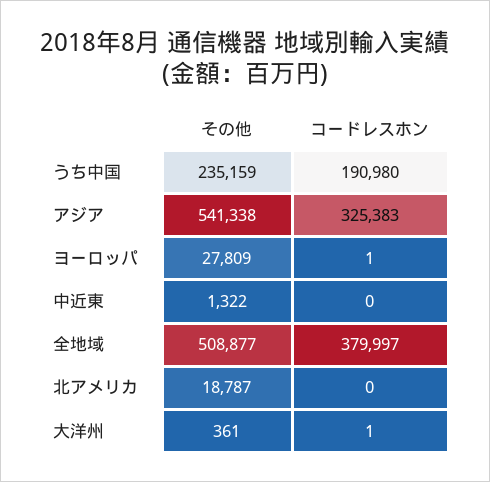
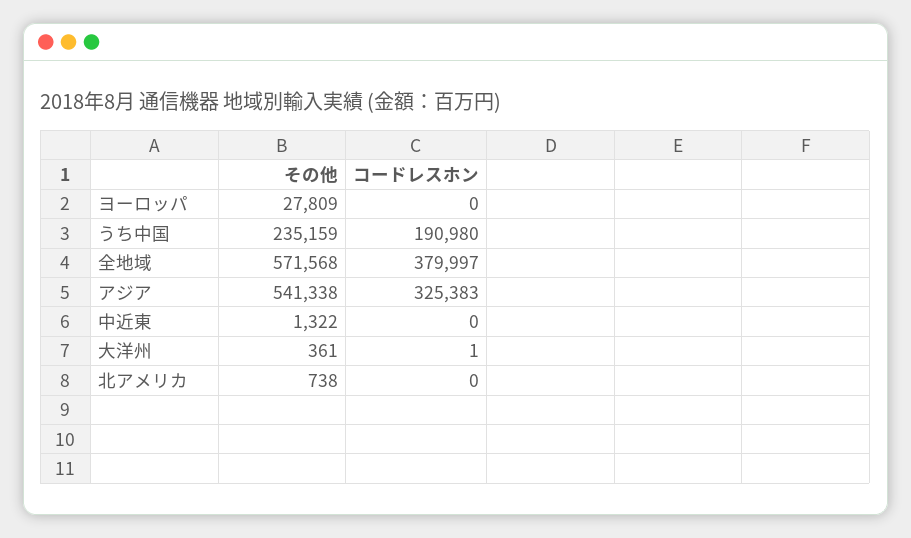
  {
    "その他": {
      "うち中国": 235159,
      "アジア": 541338,
      "ヨーロッパ": 27809,
      "中近東": 1322,
-     "全地域": 508877,
+     "全地域": 571568,
-     "北アメリカ": 18787,
+     "北アメリカ": 738,
      "大洋州": 361
    },
    "コードレスホン": {
      "うち中国": 190980,
      "アジア": 325383,
-     "ヨーロッパ": 1,
+     "ヨーロッパ": 0,
      "中近東": 0,
      "全地域": 379997,
      "北アメリカ": 0,
      "大洋州": 1
    }
  }

